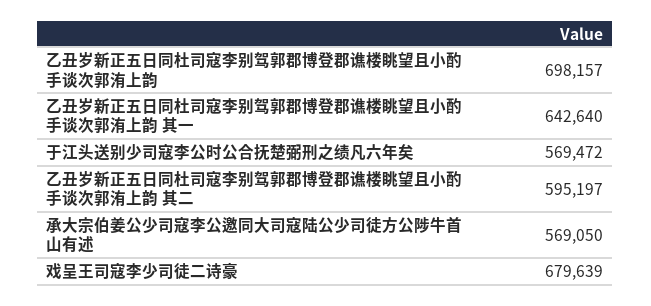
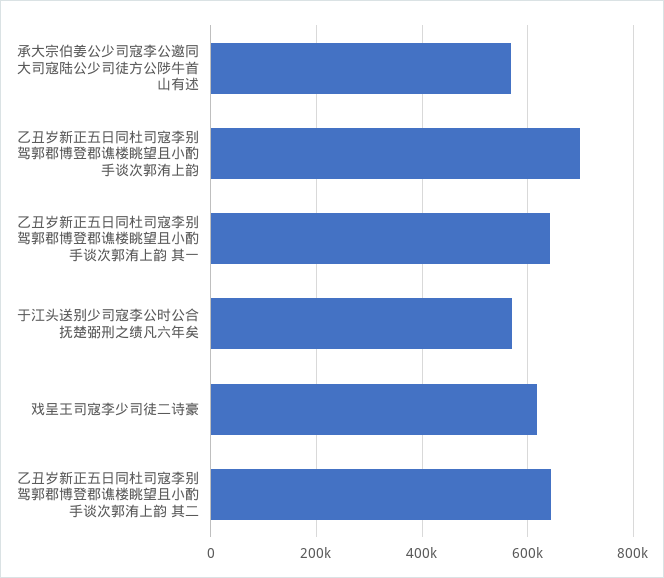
  {
    "乙丑岁新正五日同杜司寇李别驾郭郡博登郡谯楼眺望且小酌手谈次郭洧上韵": 698157,
    "乙丑岁新正五日同杜司寇李别驾郭郡博登郡谯楼眺望且小酌手谈次郭洧上韵 其一": 642640,
    "于江头送别少司寇李公时公合抚楚弼刑之绩凡六年矣": 569472,
-   "乙丑岁新正五日同杜司寇李别驾郭郡博登郡谯楼眺望且小酌手谈次郭洧上韵 其二": 595197,
+   "乙丑岁新正五日同杜司寇李别驾郭郡博登郡谯楼眺望且小酌手谈次郭洧上韵 其二": 640000,
    "承大宗伯姜公少司寇李公邀同大司寇陆公少司徒方公陟牛首山有述": 569050,
-   "戏呈王司寇李少司徒二诗豪": 679639
+   "戏呈王司寇李少司徒二诗豪": 620000
  }

